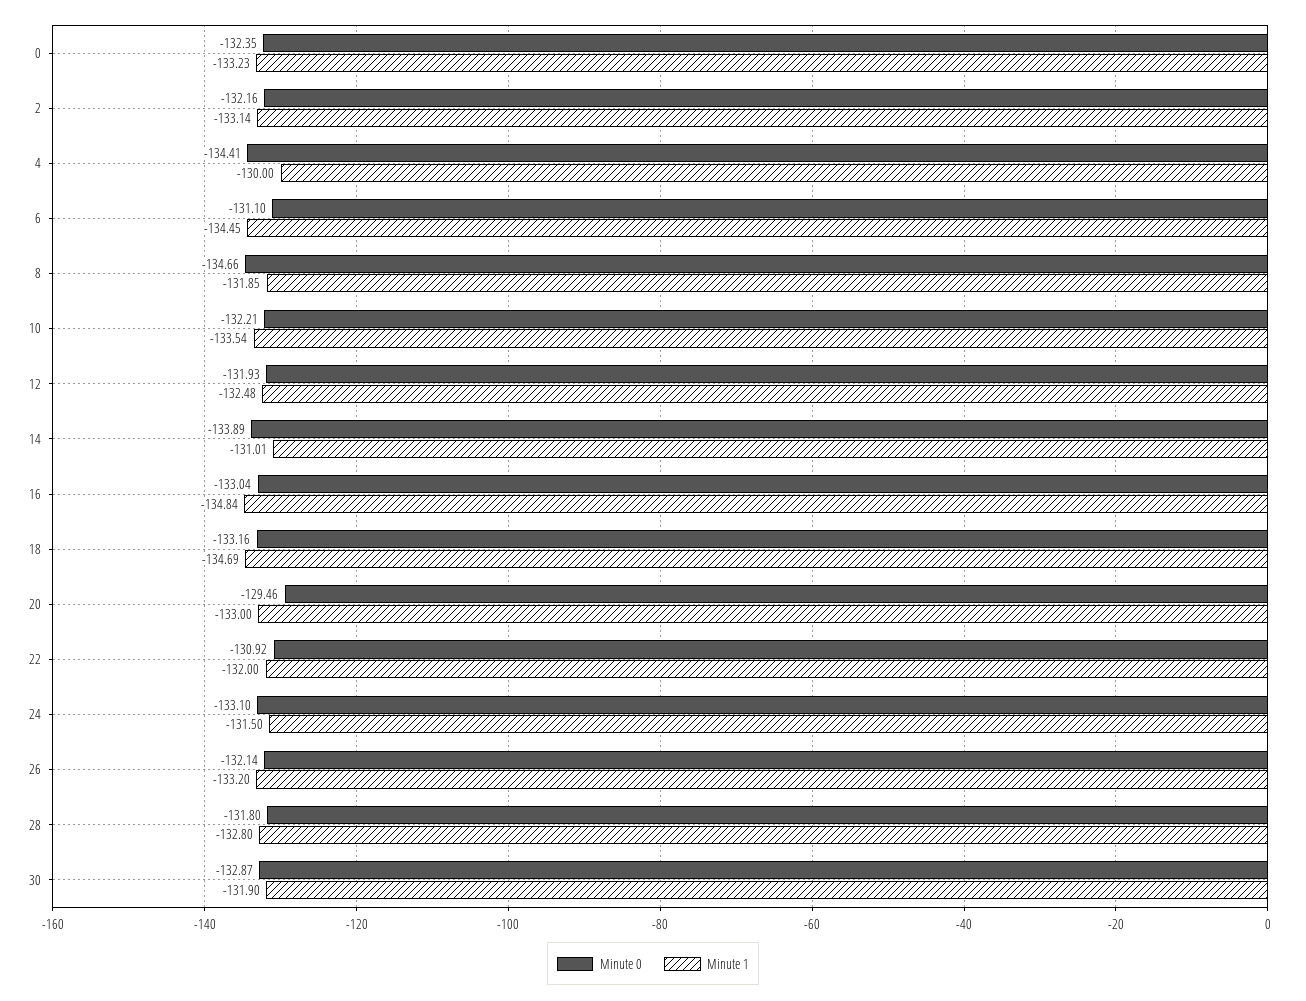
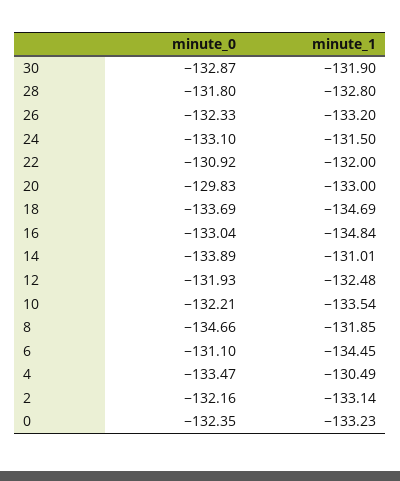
  {
    "Minute 0": {
      "0": -132.35,
      "2": -132.16,
-     "4": -134.41,
+     "4": -133.47,
      "6": -131.1,
      "8": -134.66,
      "10": -132.21,
      "12": -131.93,
      "14": -133.89,
      "16": -133.04,
-     "18": -133.16,
+     "18": -133.69,
-     "20": -129.46,
+     "20": -129.83,
      "22": -130.92,
      "24": -133.1,
-     "26": -132.14,
+     "26": -132.33,
      "28": -131.8,
      "30": -132.87
    },
    "Minute 1": {
      "0": -133.23,
      "2": -133.14,
-     "4": -130,
+     "4": -130.49,
      "6": -134.45,
      "8": -131.85,
      "10": -133.54,
      "12": -132.48,
      "14": -131.01,
      "16": -134.84,
      "18": -134.69,
      "20": -133,
      "22": -132,
      "24": -131.5,
      "26": -133.2,
      "28": -132.8,
      "30": -131.9
    }
  }

